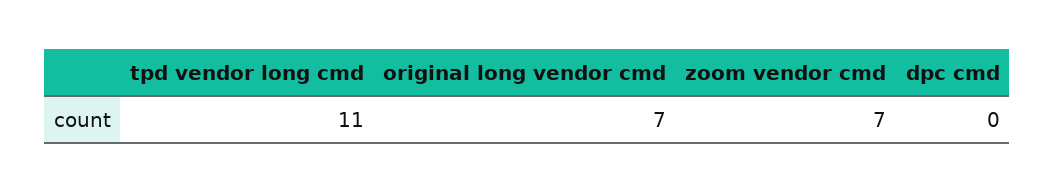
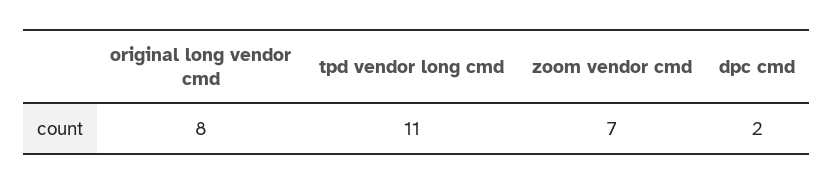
  {
    "tpd vendor long cmd": 11,
-   "original long vendor cmd": 7,
+   "original long vendor cmd": 8,
    "zoom vendor cmd": 7,
-   "dpc cmd": 0
+   "dpc cmd": 2
  }

